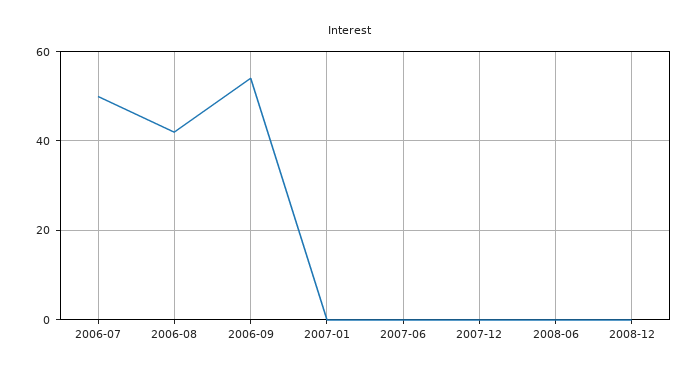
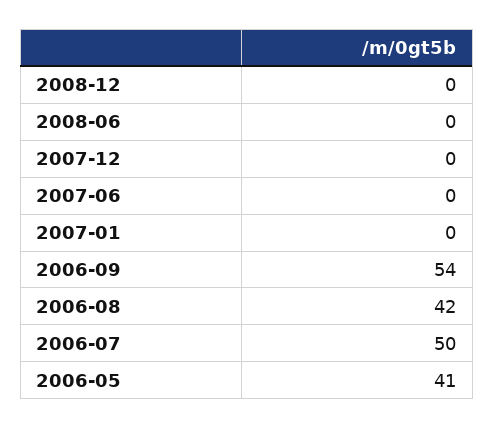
  {
    "2006-07": 50,
    "2006-08": 42,
    "2006-09": 54,
    "2007-01": 0,
    "2007-06": 0,
    "2007-12": 0,
    "2008-06": 0,
-   "2008-12": 0
+   "2008-12": 0,
+   "2006-05": 41
  }

